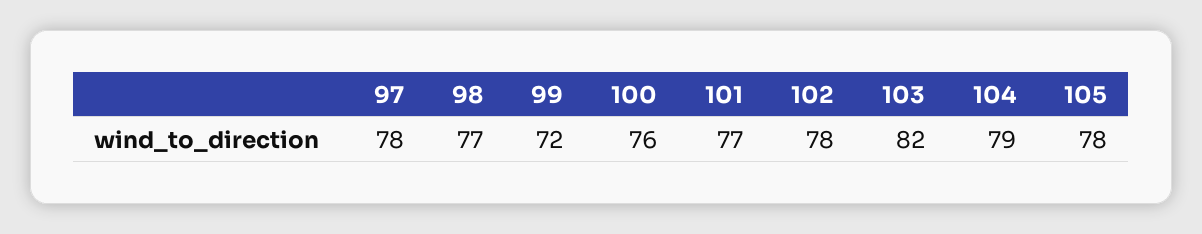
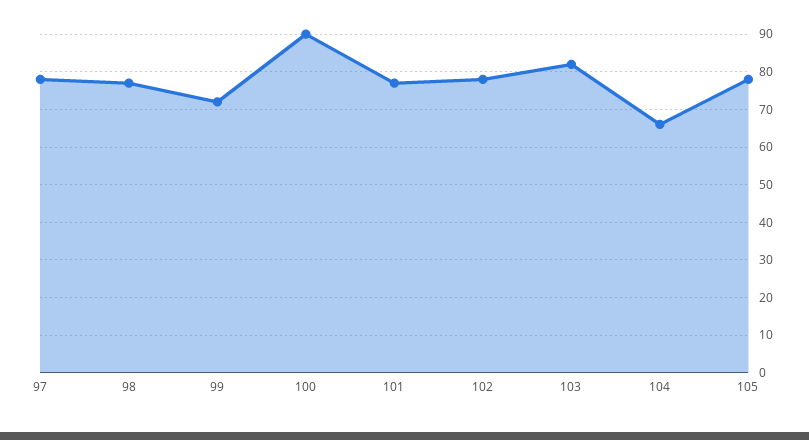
  {
    "97": 78,
    "98": 77,
    "99": 72,
-   "100": 76,
+   "100": 90,
    "101": 77,
    "102": 78,
    "103": 82,
-   "104": 79,
+   "104": 65,
    "105": 78
  }

